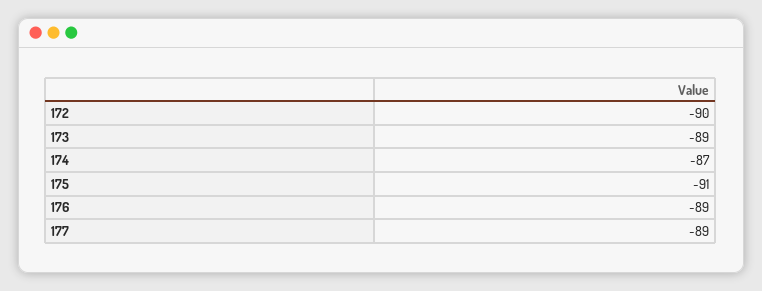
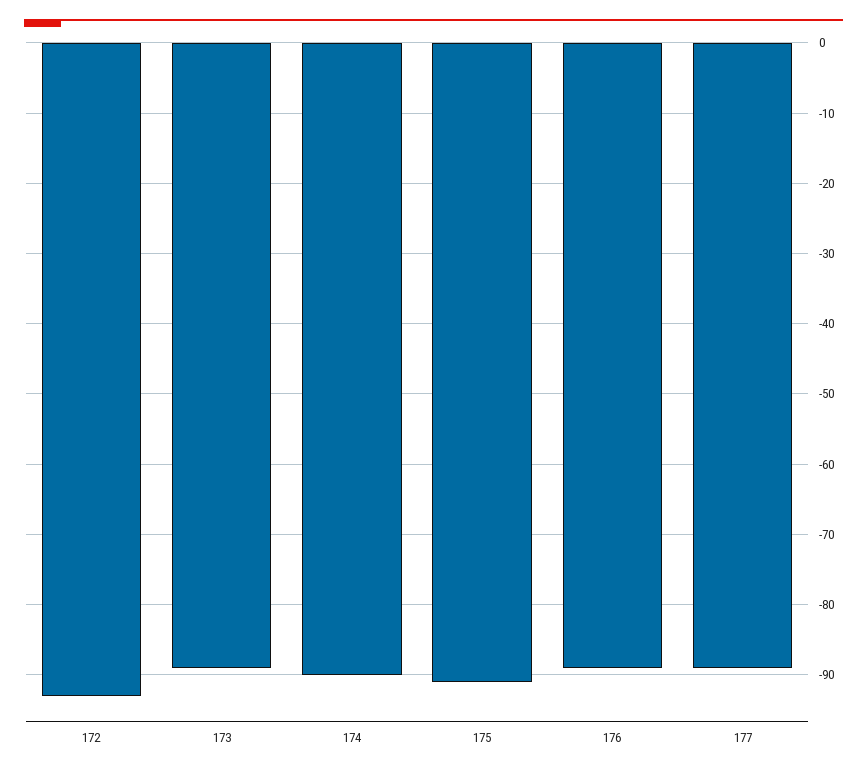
  {
-   "172": -90,
+   "172": -93,
    "173": -89,
-   "174": -87,
+   "174": -90,
    "175": -91,
    "176": -89,
    "177": -89
  }

